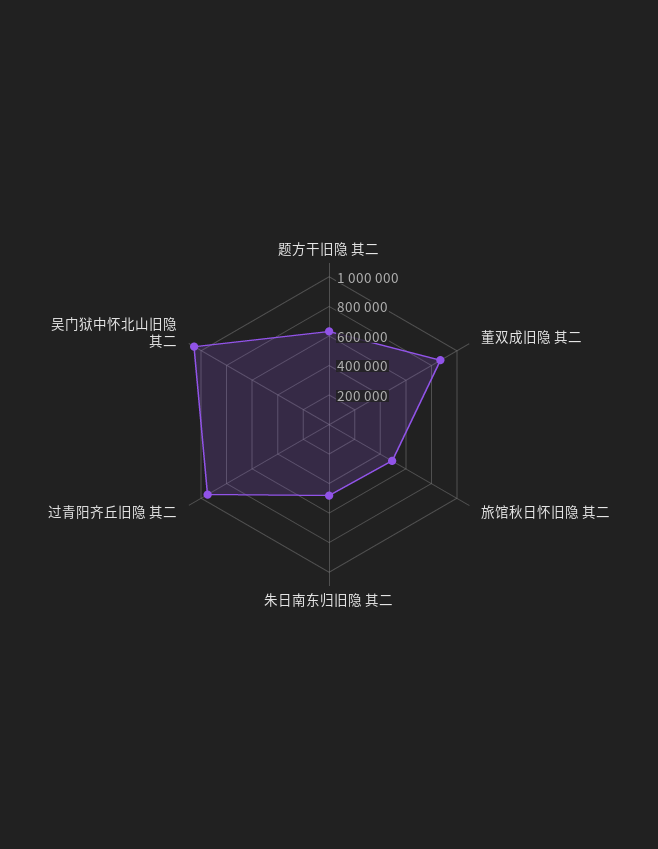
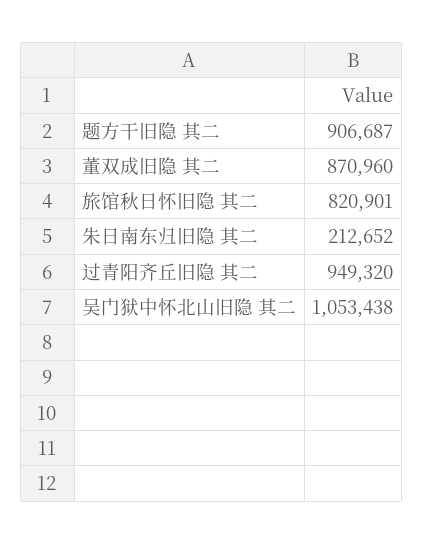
  {
-   "题方干旧隐 其二": 600000,
+   "题方干旧隐 其二": 906687,
    "董双成旧隐 其二": 870960,
-   "旅馆秋日怀旧隐 其二": 500000,
+   "旅馆秋日怀旧隐 其二": 820901,
-   "朱日南东归旧隐 其二": 500000,
+   "朱日南东归旧隐 其二": 212652,
    "过青阳齐丘旧隐 其二": 949320,
    "吴门狱中怀北山旧隐 其二": 1053438
  }

